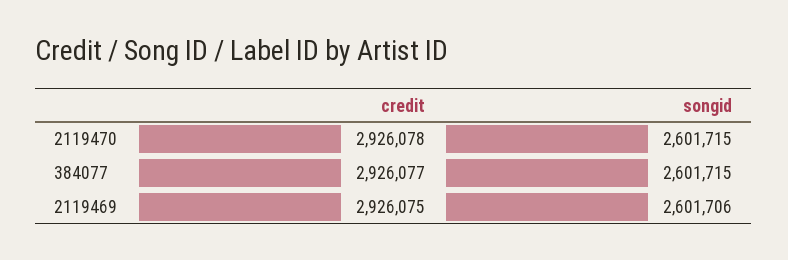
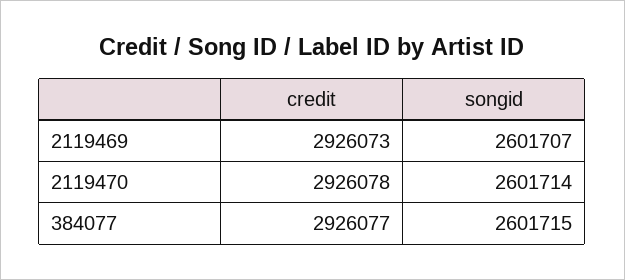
  {
    "credit": {
      "2119470": 2926078,
      "384077": 2926077,
-     "2119469": 2926075
+     "2119469": 2926073
    },
    "songid": {
-     "2119470": 2601715,
+     "2119470": 2601714,
      "384077": 2601715,
-     "2119469": 2601706
+     "2119469": 2601707
    }
  }

